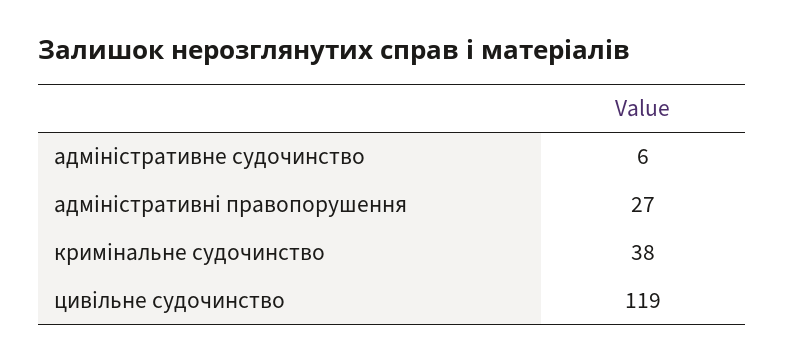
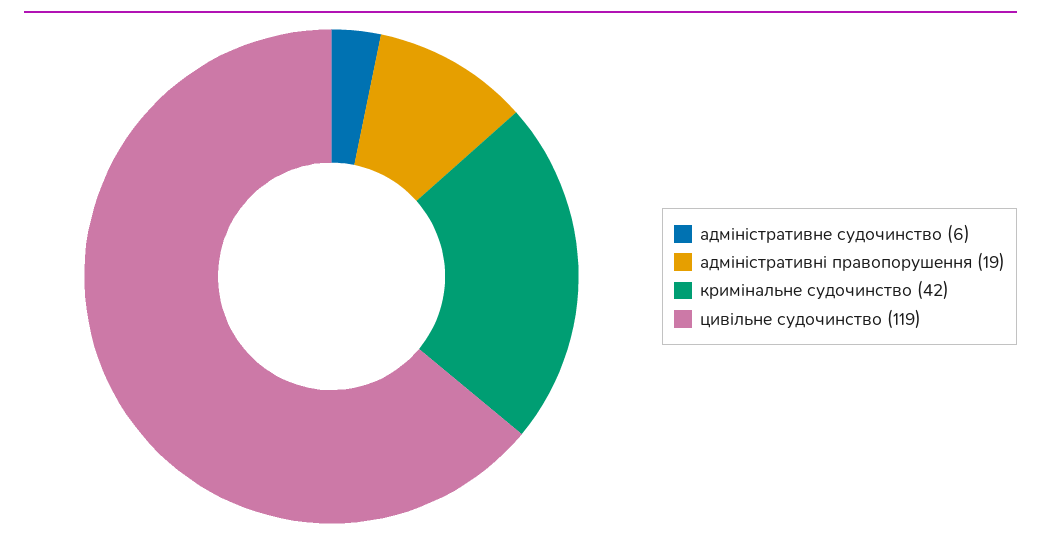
  {
    "адміністративне судочинство": 6,
-   "адміністративні правопорушення": 27,
+   "адміністративні правопорушення": 19,
-   "кримінальне судочинство": 38,
+   "кримінальне судочинство": 42,
    "цивільне судочинство": 119
  }

